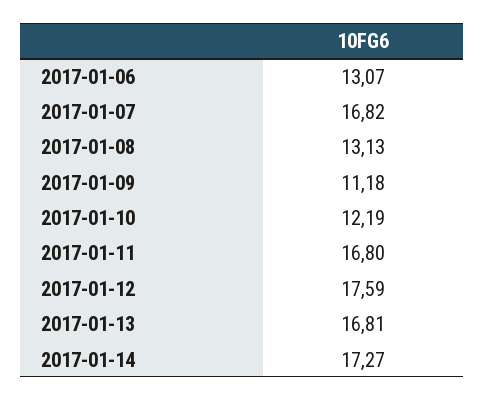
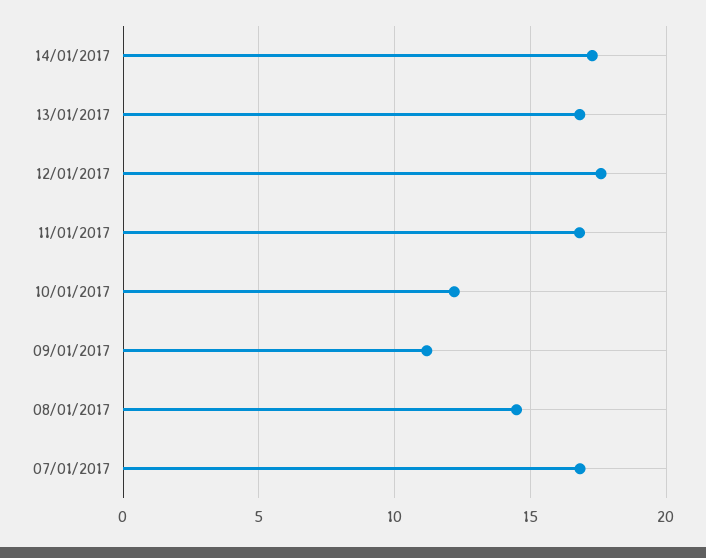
  {
-   "2017-01-06": 13.07,
    "2017-01-07": 16.82,
-   "2017-01-08": 13.13,
+   "2017-01-08": 14.5,
    "2017-01-09": 11.18,
    "2017-01-10": 12.19,
    "2017-01-11": 16.8,
    "2017-01-12": 17.59,
    "2017-01-13": 16.81,
    "2017-01-14": 17.27
  }

